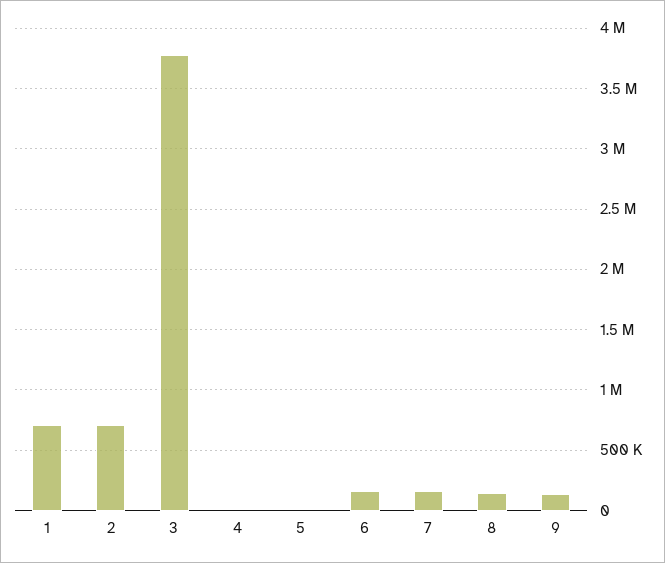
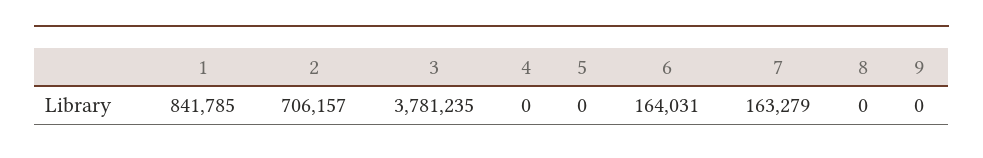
  {
-   "1": 700000,
+   "1": 841785,
    "2": 706157,
    "3": 3781235,
    "4": 0,
    "5": 0,
    "6": 164031,
    "7": 163279,
-   "8": 150000,
+   "8": 0,
-   "9": 150000
+   "9": 0
  }

